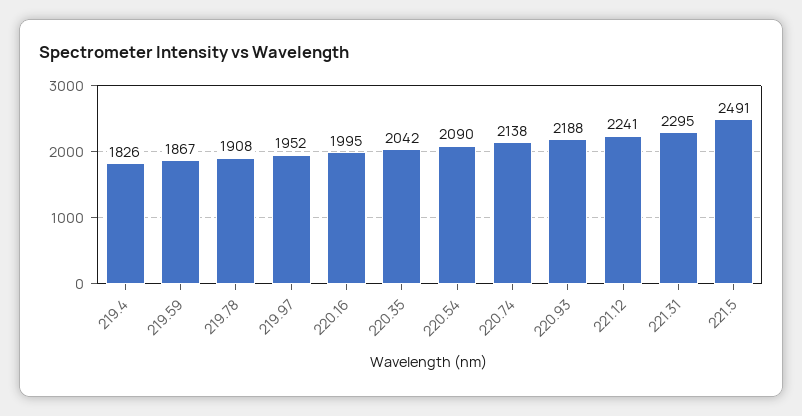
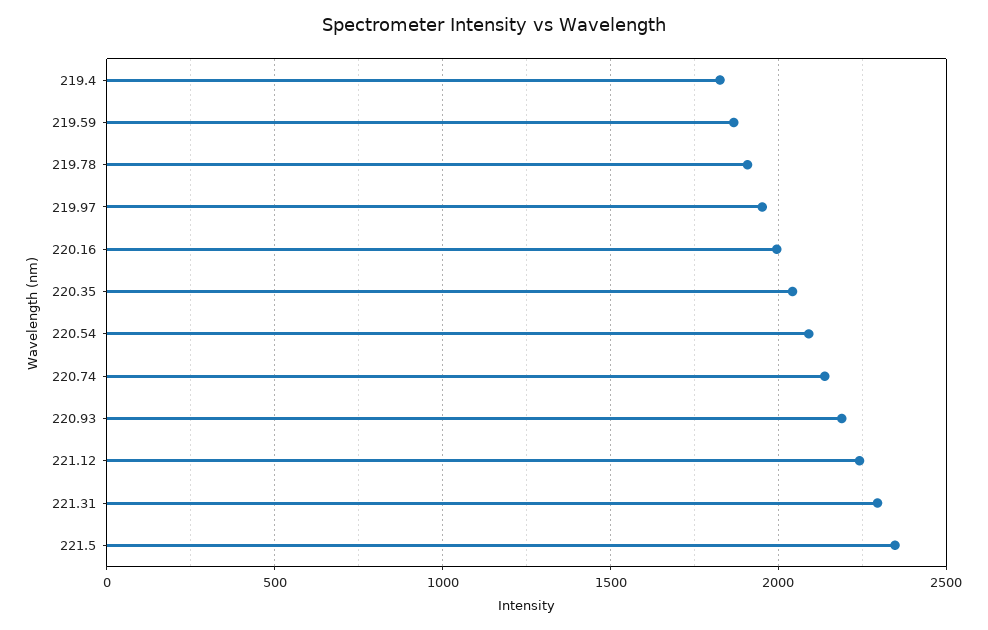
  {
    "219.4": 1826,
    "219.59": 1867,
    "219.78": 1908,
    "219.97": 1952,
    "220.16": 1995,
    "220.35": 2042,
    "220.54": 2090,
    "220.74": 2138,
    "220.93": 2188,
    "221.12": 2241,
    "221.31": 2295,
-   "221.5": 2491
+   "221.5": 2350
  }

